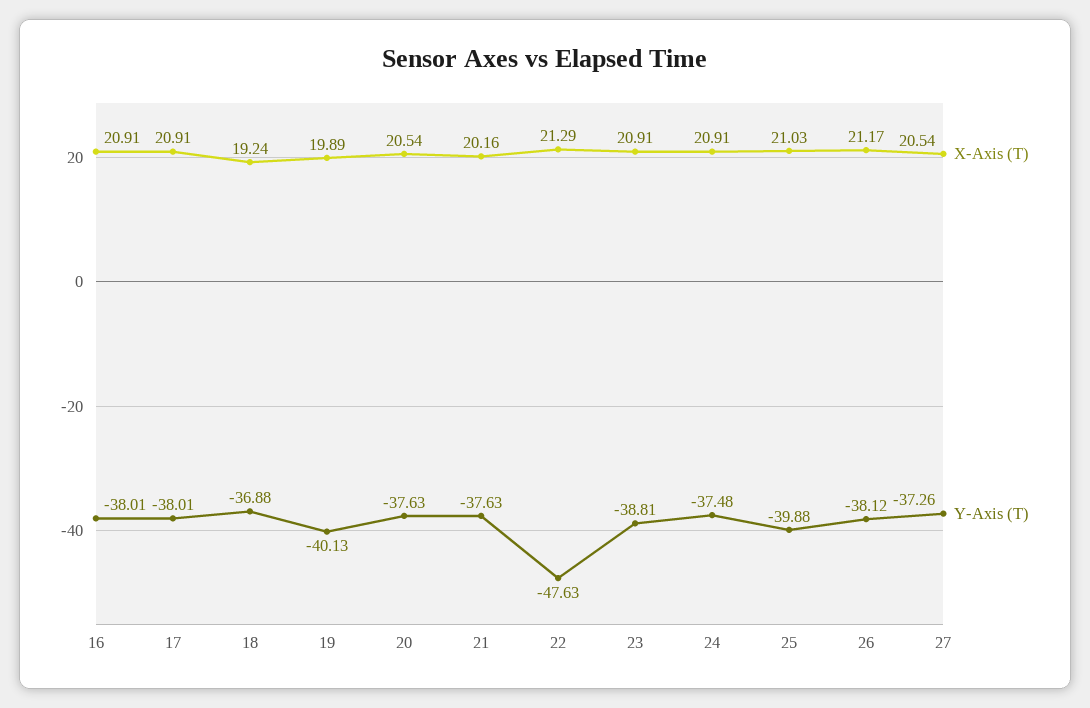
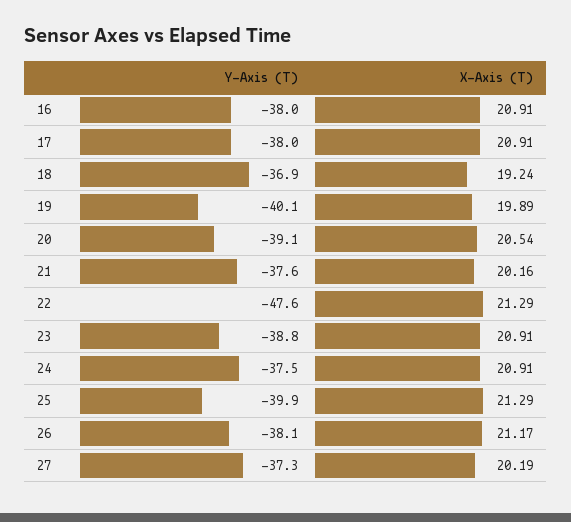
  {
    "X-Axis (T)": {
      "16": 20.91,
      "17": 20.91,
      "18": 19.24,
      "19": 19.89,
      "20": 20.54,
      "21": 20.16,
      "22": 21.29,
      "23": 20.91,
      "24": 20.91,
-     "25": 21.03,
+     "25": 21.29,
      "26": 21.17,
-     "27": 20.54
+     "27": 20.19
    },
    "Y-Axis (T)": {
      "16": -38.01,
      "17": -38.01,
      "18": -36.88,
      "19": -40.13,
-     "20": -37.63,
+     "20": -39.1,
      "21": -37.63,
      "22": -47.63,
      "23": -38.81,
      "24": -37.48,
      "25": -39.88,
      "26": -38.12,
      "27": -37.26
    }
  }

